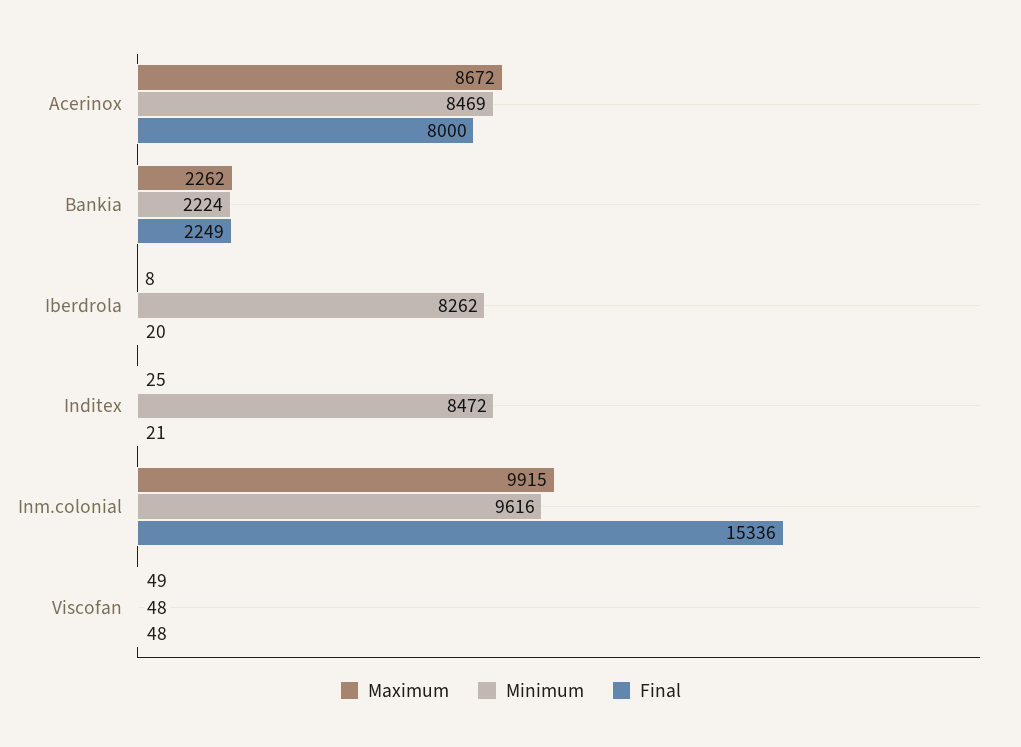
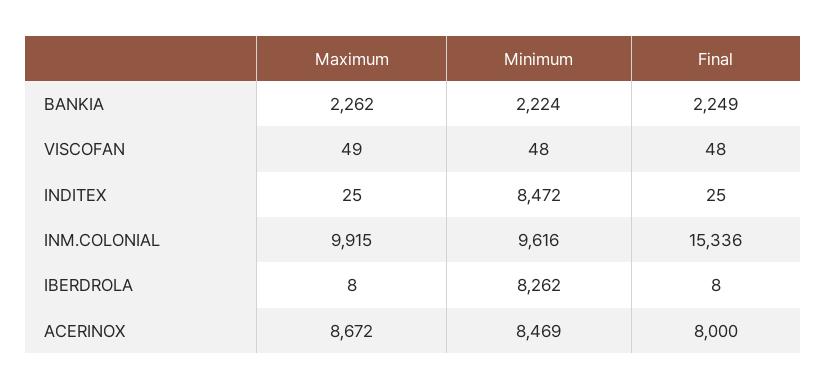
  {
    "Maximum": {
      "Acerinox": 8672,
      "Bankia": 2262,
      "Iberdrola": 8,
      "Inditex": 25,
      "Inm.colonial": 9915,
      "Viscofan": 49
    },
    "Minimum": {
      "Acerinox": 8469,
      "Bankia": 2224,
      "Iberdrola": 8262,
      "Inditex": 8472,
      "Inm.colonial": 9616,
      "Viscofan": 48
    },
    "Final": {
      "Acerinox": 8000,
      "Bankia": 2249,
-     "Iberdrola": 20,
+     "Iberdrola": 8,
-     "Inditex": 21,
+     "Inditex": 25,
      "Inm.colonial": 15336,
      "Viscofan": 48
    }
  }

